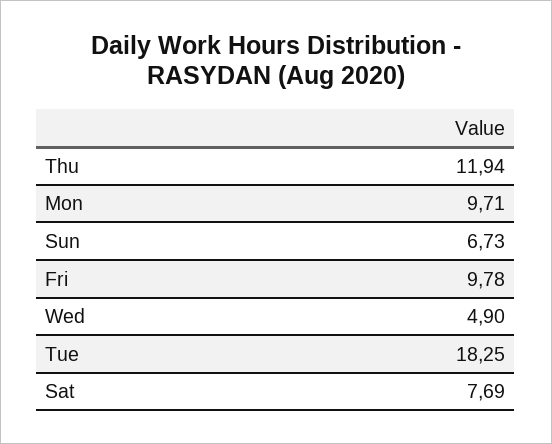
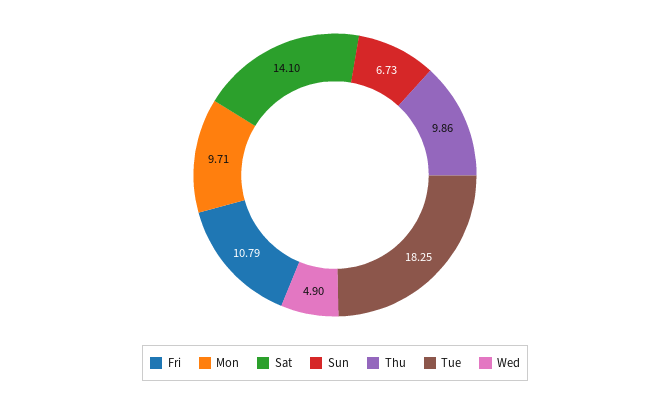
  {
-   "Thu": 11.94,
+   "Thu": 9.86,
    "Mon": 9.71,
    "Sun": 6.73,
-   "Fri": 9.78,
+   "Fri": 10.79,
    "Wed": 4.9,
    "Tue": 18.25,
-   "Sat": 7.69
+   "Sat": 14.1
  }

